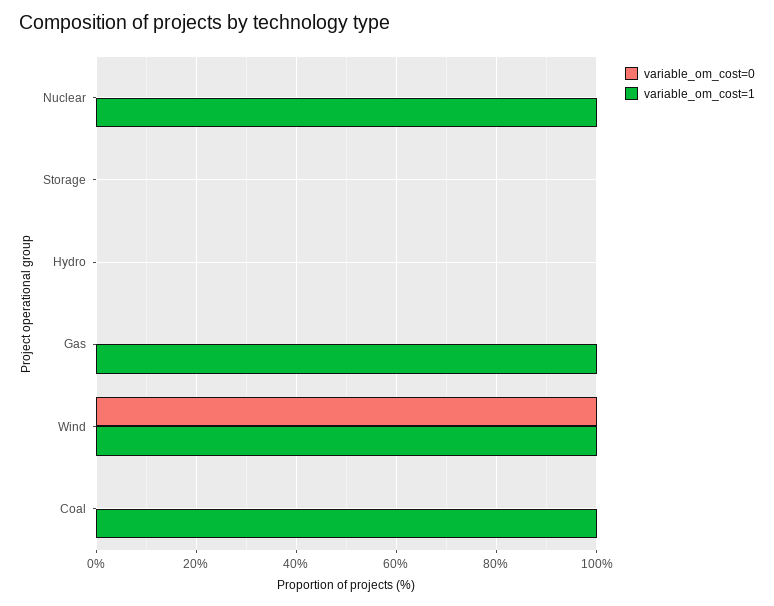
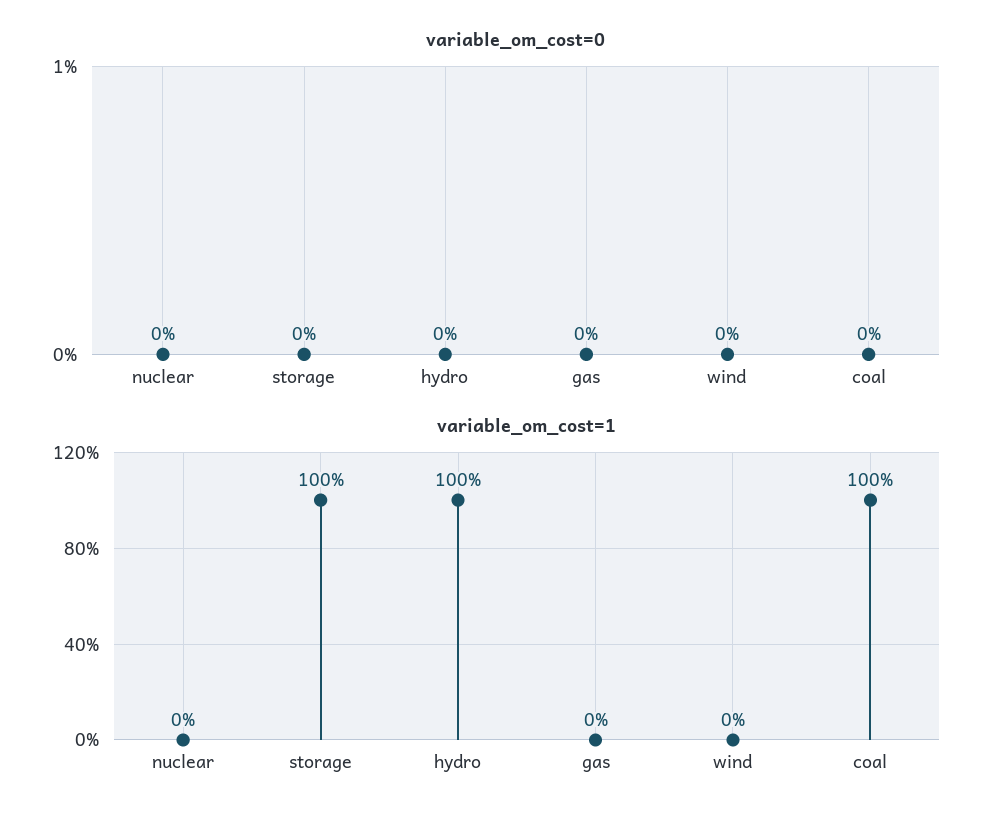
  {
    "variable_om_cost=0": {
      "Nuclear": 0,
      "Storage": 0,
      "Hydro": 0,
      "Gas": 0,
-     "Wind": 100,
+     "Wind": 0,
      "Coal": 0
    },
    "variable_om_cost=1": {
-     "Nuclear": 100,
+     "Nuclear": 0,
-     "Storage": 0,
+     "Storage": 100,
-     "Hydro": 0,
+     "Hydro": 100,
-     "Gas": 100,
+     "Gas": 0,
-     "Wind": 100,
+     "Wind": 0,
      "Coal": 100
    }
  }

